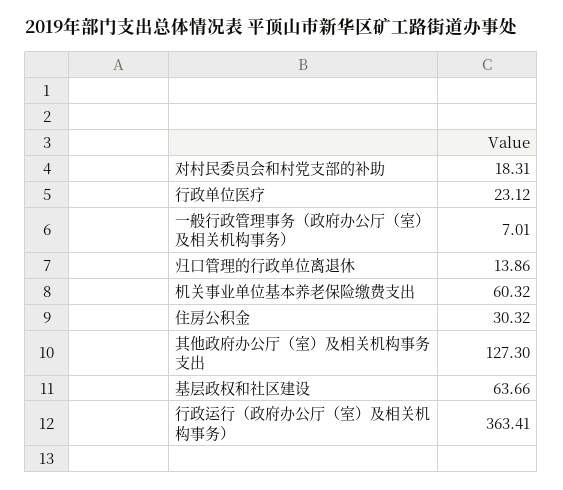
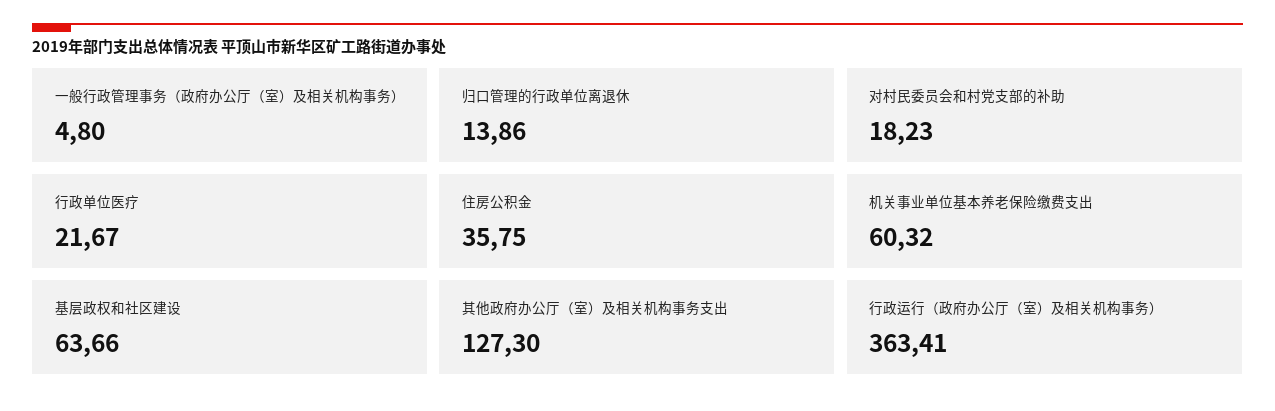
  {
-   "对村民委员会和村党支部的补助": 18.31,
+   "对村民委员会和村党支部的补助": 18.23,
-   "行政单位医疗": 23.12,
+   "行政单位医疗": 21.67,
-   "一般行政管理事务（政府办公厅（室）及相关机构事务）": 7.01,
+   "一般行政管理事务（政府办公厅（室）及相关机构事务）": 4.8,
    "归口管理的行政单位离退休": 13.86,
    "机关事业单位基本养老保险缴费支出": 60.32,
-   "住房公积金": 30.32,
+   "住房公积金": 35.75,
    "其他政府办公厅（室）及相关机构事务支出": 127.3,
    "基层政权和社区建设": 63.66,
    "行政运行（政府办公厅（室）及相关机构事务）": 363.41
  }

